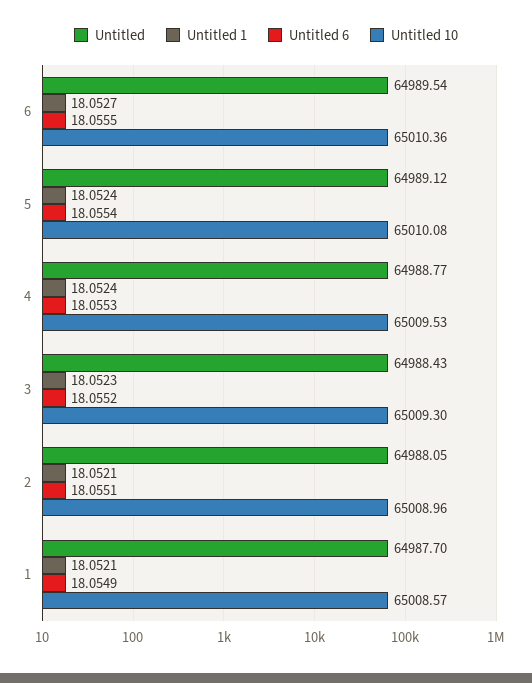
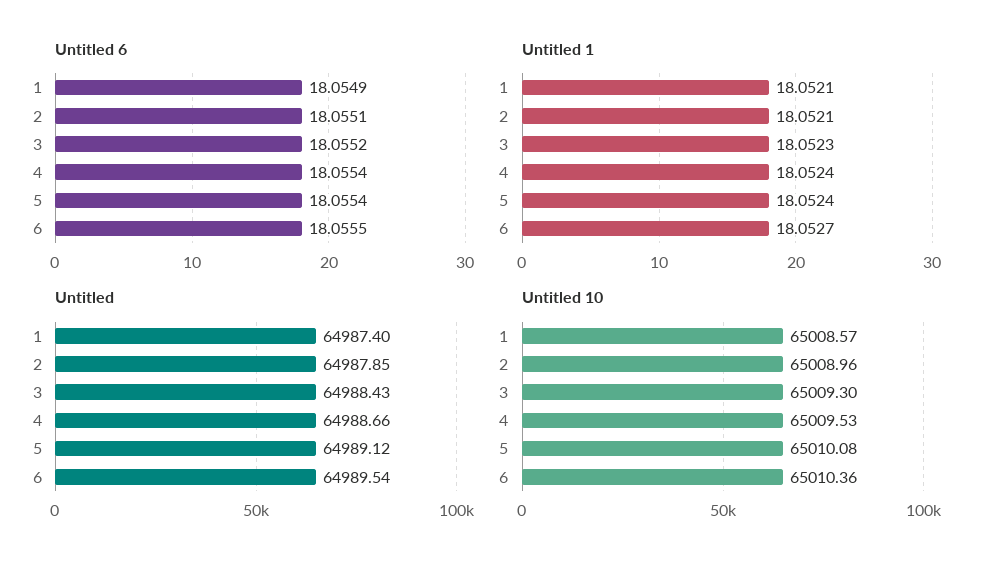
  {
    "Untitled": {
      "6": 64989.54,
      "5": 64989.12,
-     "4": 64988.77,
+     "4": 64988.66,
      "3": 64988.43,
-     "2": 64988.05,
+     "2": 64987.85,
-     "1": 64987.7
+     "1": 64987.4
    },
    "Untitled 1": {
      "6": 18.0527,
      "5": 18.0524,
      "4": 18.0524,
      "3": 18.0523,
      "2": 18.0521,
      "1": 18.0521
    },
    "Untitled 6": {
      "6": 18.0555,
      "5": 18.0554,
-     "4": 18.0553,
+     "4": 18.0554,
      "3": 18.0552,
      "2": 18.0551,
      "1": 18.0549
    },
    "Untitled 10": {
      "6": 65010.36,
      "5": 65010.08,
      "4": 65009.53,
      "3": 65009.3,
      "2": 65008.96,
      "1": 65008.57
    }
  }

